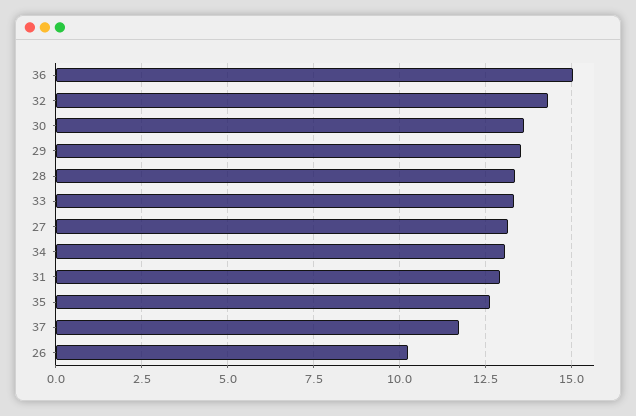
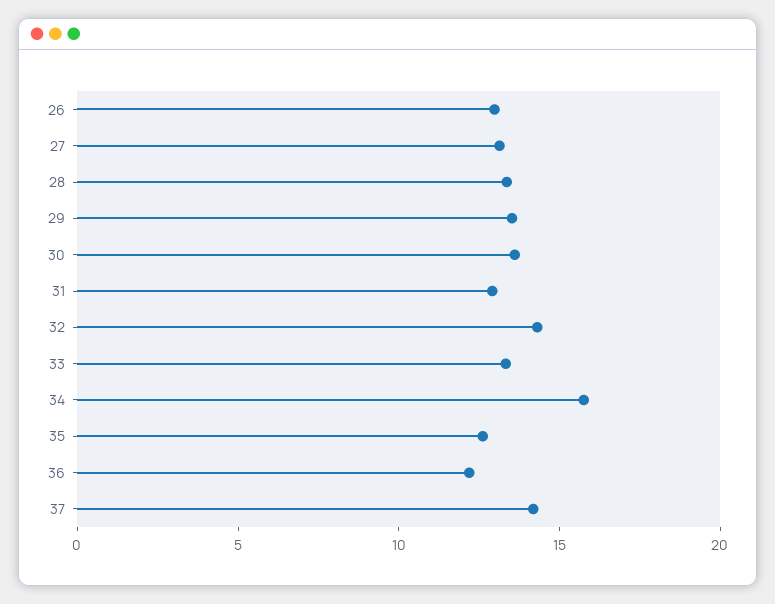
  {
-   "36": 15,
+   "36": 12,
    "32": 14.25,
    "30": 13.5,
    "29": 13.5,
    "28": 13.25,
    "33": 13.25,
    "27": 13.25,
-   "34": 13,
+   "34": 16,
    "31": 13,
    "35": 12.5,
-   "37": 11.75,
+   "37": 14,
-   "26": 10.25
+   "26": 13
  }

